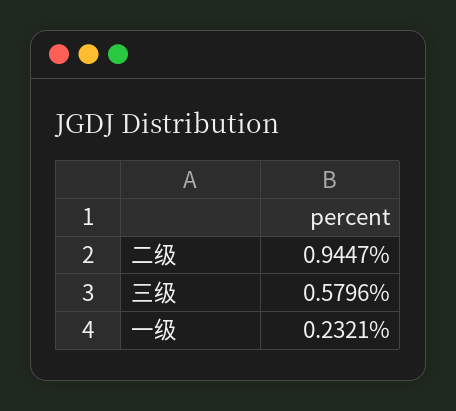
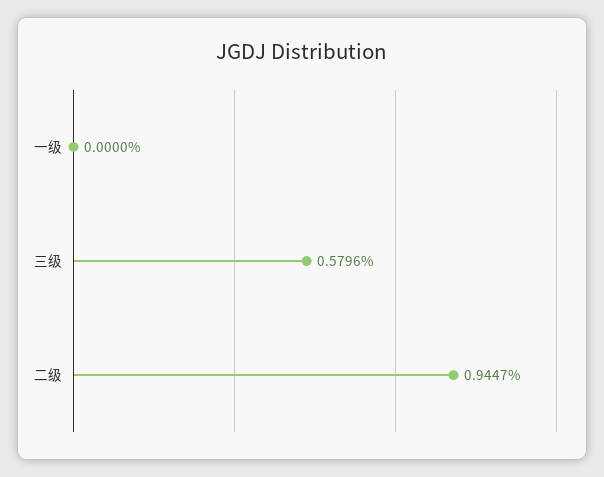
  {
    "二级": 0.9447,
    "三级": 0.5796,
-   "一级": 0.2321
+   "一级": 0
  }

